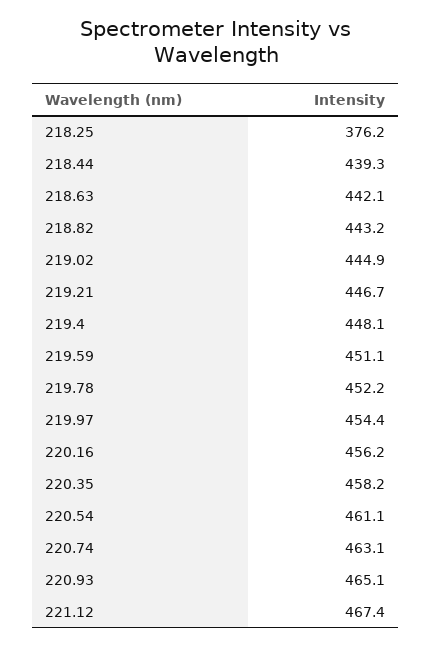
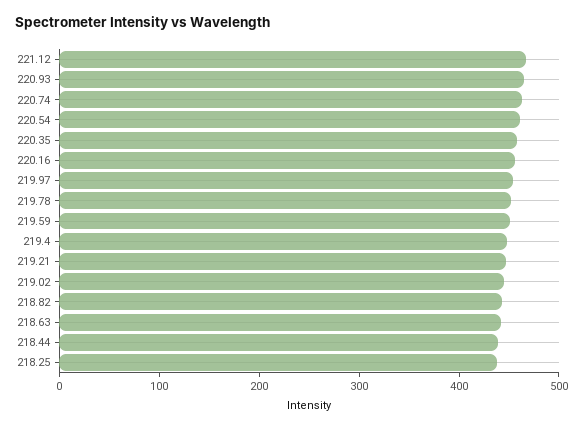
  {
-   "218.25": 376.2,
+   "218.25": 440,
    "218.44": 439.3,
    "218.63": 442.1,
    "218.82": 443.2,
    "219.02": 444.9,
    "219.21": 446.7,
    "219.4": 448.1,
    "219.59": 451.1,
    "219.78": 452.2,
    "219.97": 454.4,
    "220.16": 456.2,
    "220.35": 458.2,
    "220.54": 461.1,
    "220.74": 463.1,
    "220.93": 465.1,
    "221.12": 467.4
  }

